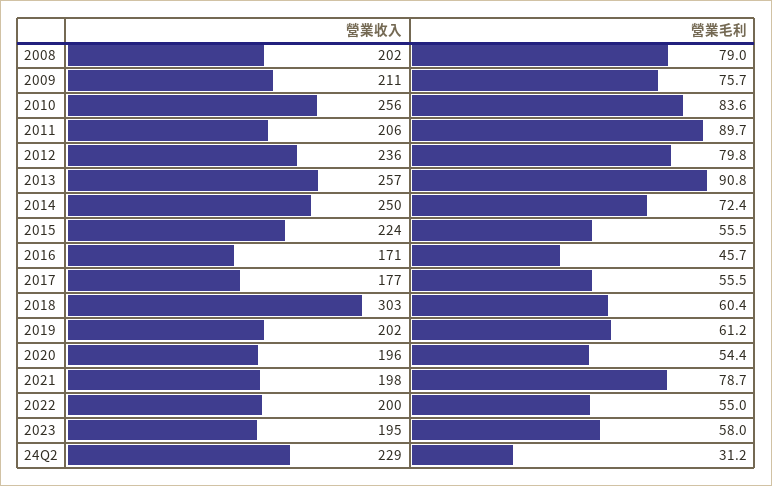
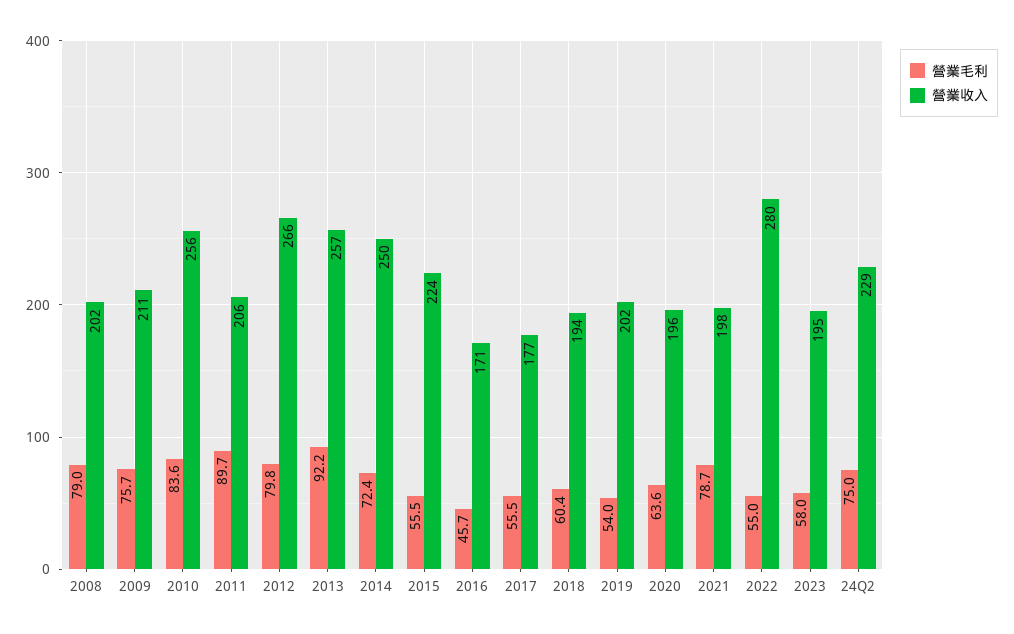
  {
    "營業收入": {
      "2008": 202,
      "2009": 211,
      "2010": 256,
      "2011": 206,
-     "2012": 236,
+     "2012": 266,
      "2013": 257,
      "2014": 250,
      "2015": 224,
      "2016": 171,
      "2017": 177,
-     "2018": 303,
+     "2018": 194,
      "2019": 202,
      "2020": 196,
      "2021": 198,
-     "2022": 200,
+     "2022": 280,
      "2023": 195,
      "24Q2": 229
    },
    "營業毛利": {
      "2008": 79,
      "2009": 75.7,
      "2010": 83.6,
      "2011": 89.7,
      "2012": 79.8,
-     "2013": 90.8,
+     "2013": 92.2,
      "2014": 72.4,
      "2015": 55.5,
      "2016": 45.7,
      "2017": 55.5,
      "2018": 60.4,
-     "2019": 61.2,
+     "2019": 54,
-     "2020": 54.4,
+     "2020": 63.6,
      "2021": 78.7,
      "2022": 55,
      "2023": 58,
-     "24Q2": 31.2
+     "24Q2": 75
    }
  }

